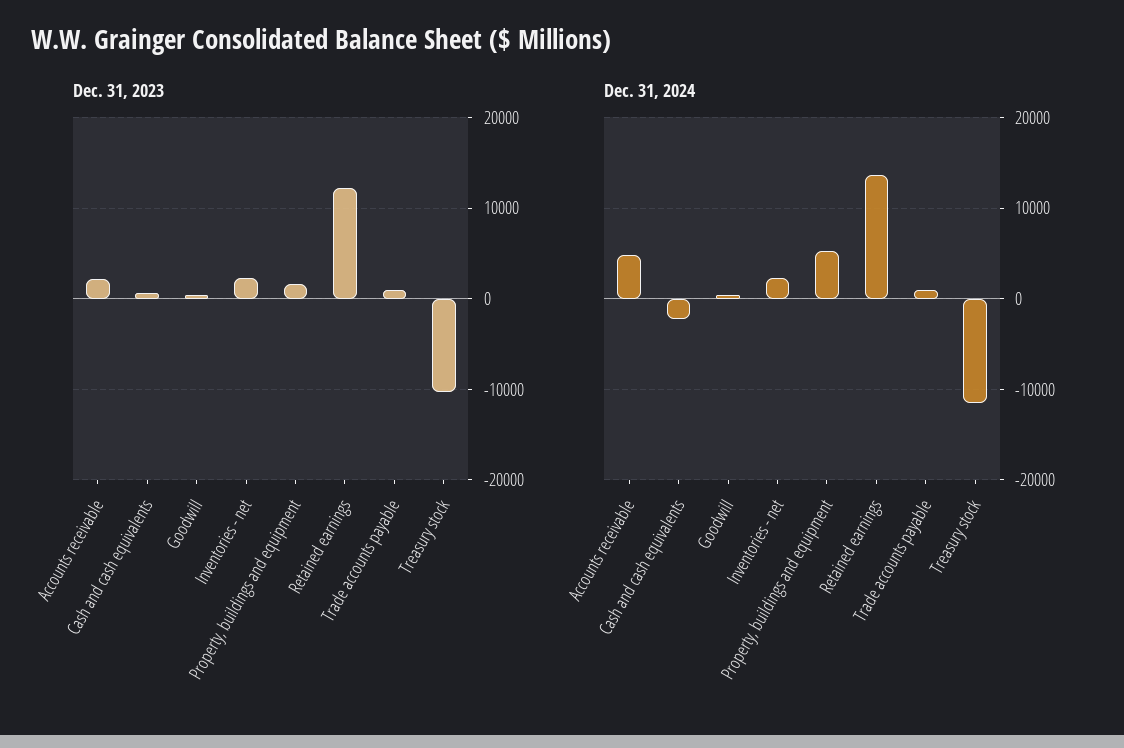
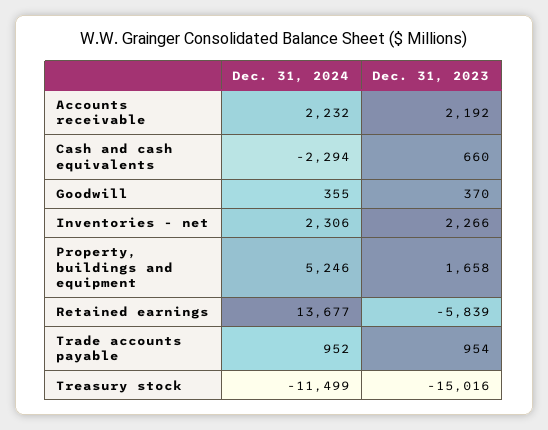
  {
    "Dec. 31, 2023": {
      "Accounts receivable": 2192,
      "Cash and cash equivalents": 660,
      "Goodwill": 370,
      "Inventories - net": 2266,
      "Property, buildings and equipment": 1658,
-     "Retained earnings": 12000,
+     "Retained earnings": -5839,
      "Trade accounts payable": 954,
-     "Treasury stock": -10000
+     "Treasury stock": -15016
    },
    "Dec. 31, 2024": {
-     "Accounts receivable": 5000,
+     "Accounts receivable": 2232,
      "Cash and cash equivalents": -2294,
      "Goodwill": 355,
      "Inventories - net": 2306,
      "Property, buildings and equipment": 5246,
      "Retained earnings": 13677,
      "Trade accounts payable": 952,
      "Treasury stock": -11499
    }
  }

